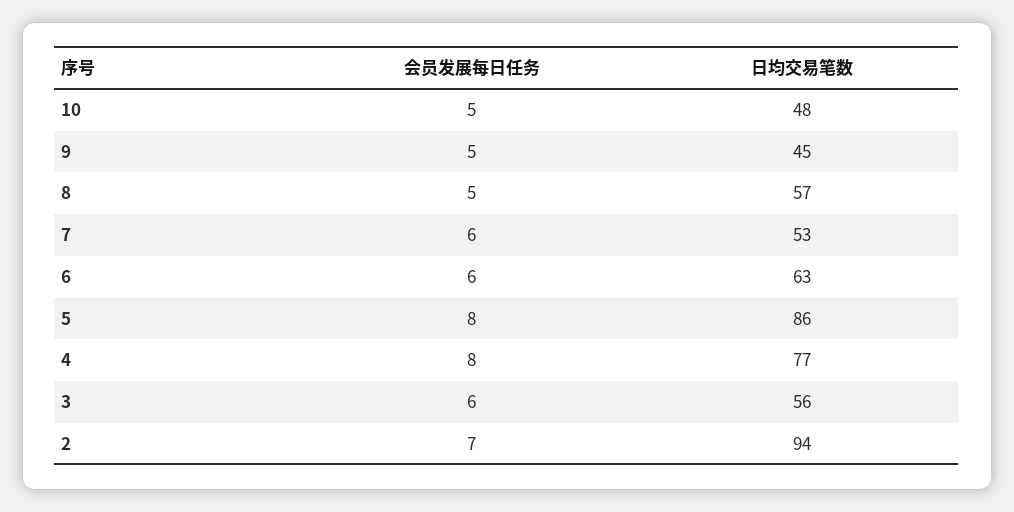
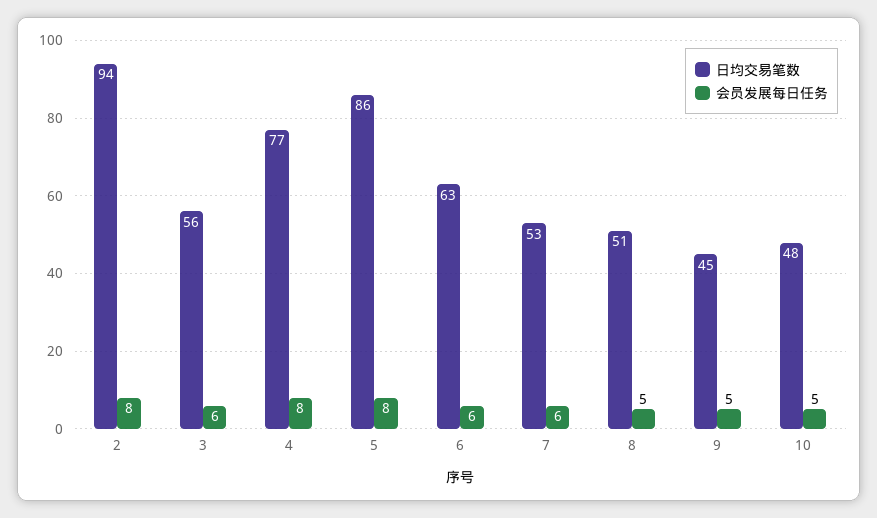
  {
    "会员发展每日任务": {
      "10": 5,
      "9": 5,
      "8": 5,
      "7": 6,
      "6": 6,
      "5": 8,
      "4": 8,
      "3": 6,
-     "2": 7
+     "2": 8
    },
    "日均交易笔数": {
      "10": 48,
      "9": 45,
-     "8": 57,
+     "8": 51,
      "7": 53,
      "6": 63,
      "5": 86,
      "4": 77,
      "3": 56,
      "2": 94
    }
  }

